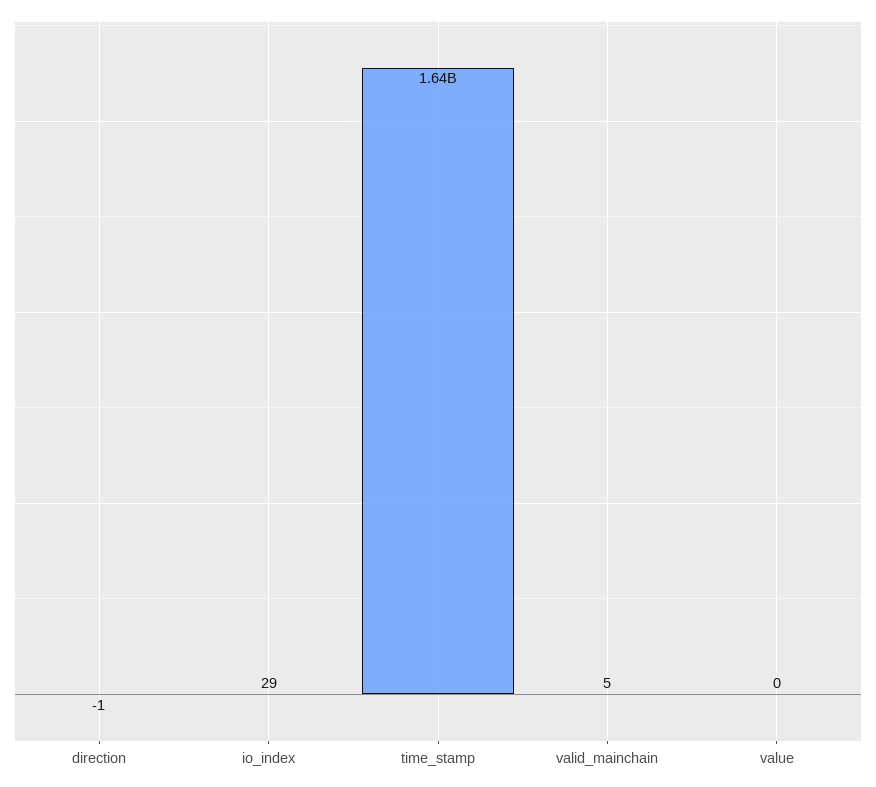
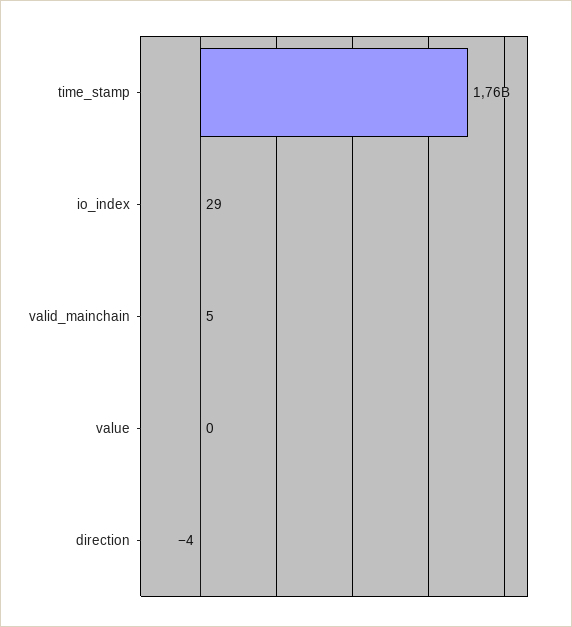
  {
-   "direction": -1,
+   "direction": -4,
    "io_index": 29,
-   "time_stamp": 1640000000,
+   "time_stamp": 1760000000,
    "valid_mainchain": 5,
    "value": 0
  }

